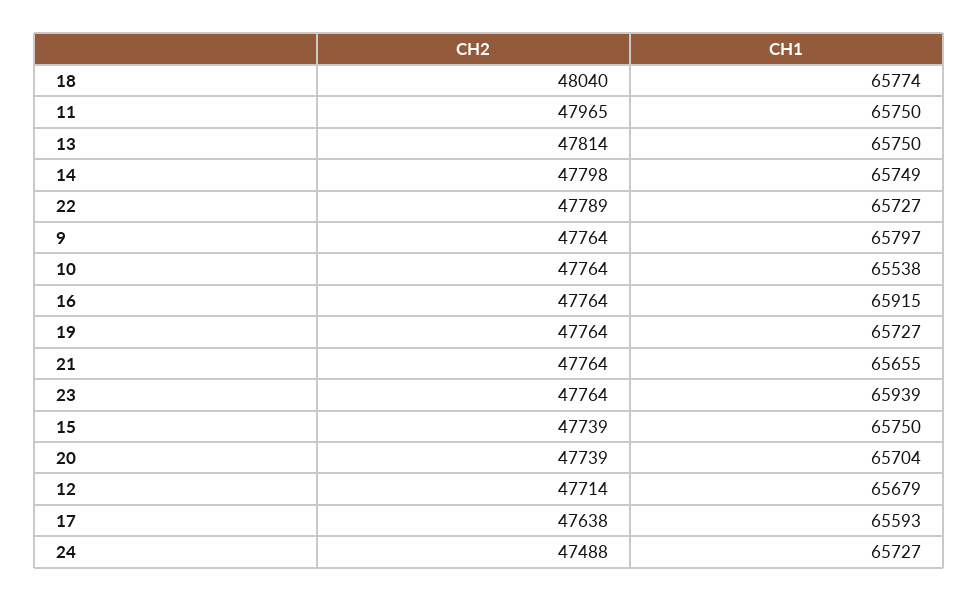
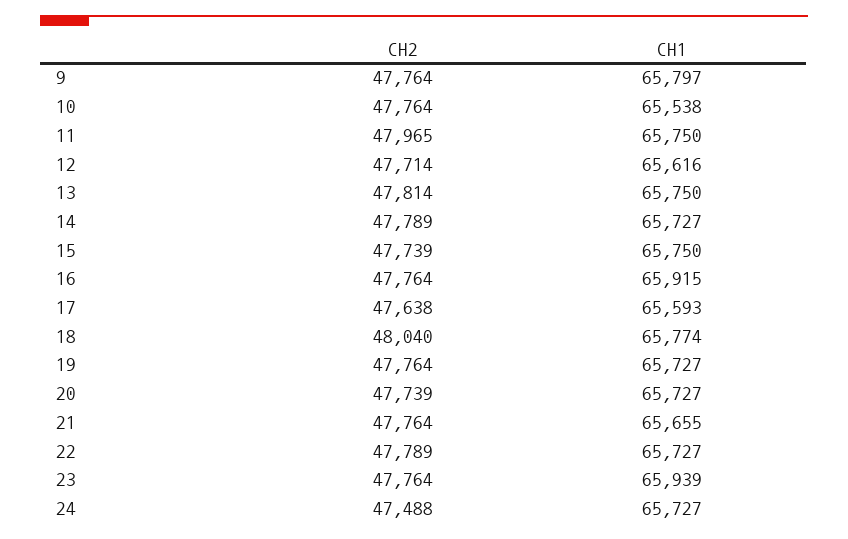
  {
    "CH2": {
      "18": 48040,
      "11": 47965,
      "13": 47814,
-     "14": 47798,
+     "14": 47789,
      "22": 47789,
      "9": 47764,
      "10": 47764,
      "16": 47764,
      "19": 47764,
      "21": 47764,
      "23": 47764,
      "15": 47739,
      "20": 47739,
      "12": 47714,
      "17": 47638,
      "24": 47488
    },
    "CH1": {
      "18": 65774,
      "11": 65750,
      "13": 65750,
-     "14": 65749,
+     "14": 65727,
      "22": 65727,
      "9": 65797,
      "10": 65538,
      "16": 65915,
      "19": 65727,
      "21": 65655,
      "23": 65939,
      "15": 65750,
-     "20": 65704,
+     "20": 65727,
-     "12": 65679,
+     "12": 65616,
      "17": 65593,
      "24": 65727
    }
  }

